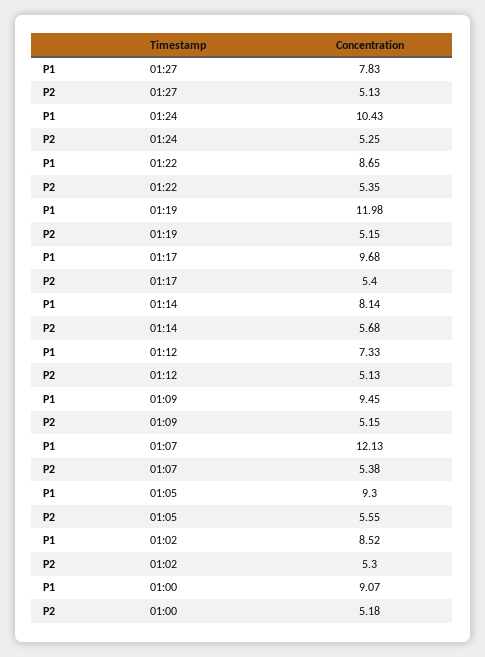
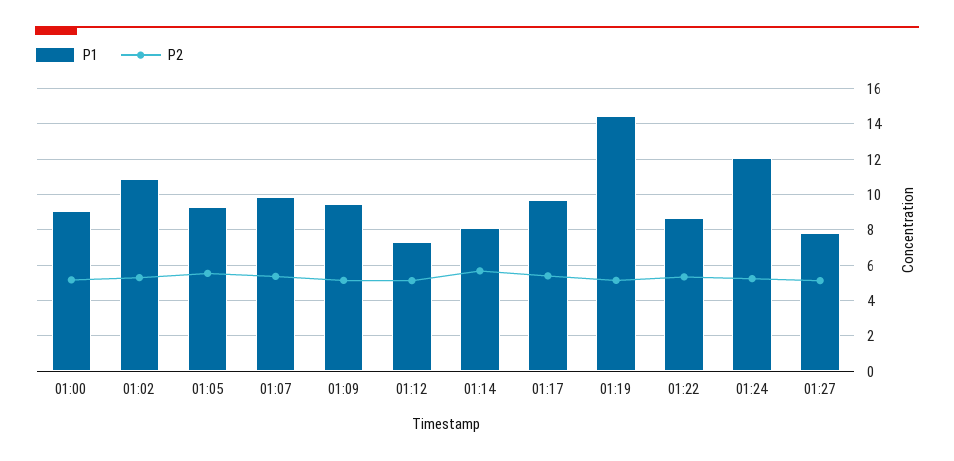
  {
    "P1": {
      "01:27": 7.83,
-     "01:24": 10.43,
+     "01:24": 12,
      "01:22": 8.65,
-     "01:19": 11.98,
+     "01:19": 14.5,
      "01:17": 9.68,
      "01:14": 8.14,
      "01:12": 7.33,
      "01:09": 9.45,
-     "01:07": 12.13,
+     "01:07": 10,
      "01:05": 9.3,
-     "01:02": 8.52,
+     "01:02": 11,
      "01:00": 9.07
    },
    "P2": {
      "01:27": 5.13,
      "01:24": 5.25,
      "01:22": 5.35,
      "01:19": 5.15,
      "01:17": 5.4,
      "01:14": 5.68,
      "01:12": 5.13,
      "01:09": 5.15,
      "01:07": 5.38,
      "01:05": 5.55,
      "01:02": 5.3,
      "01:00": 5.18
    }
  }

